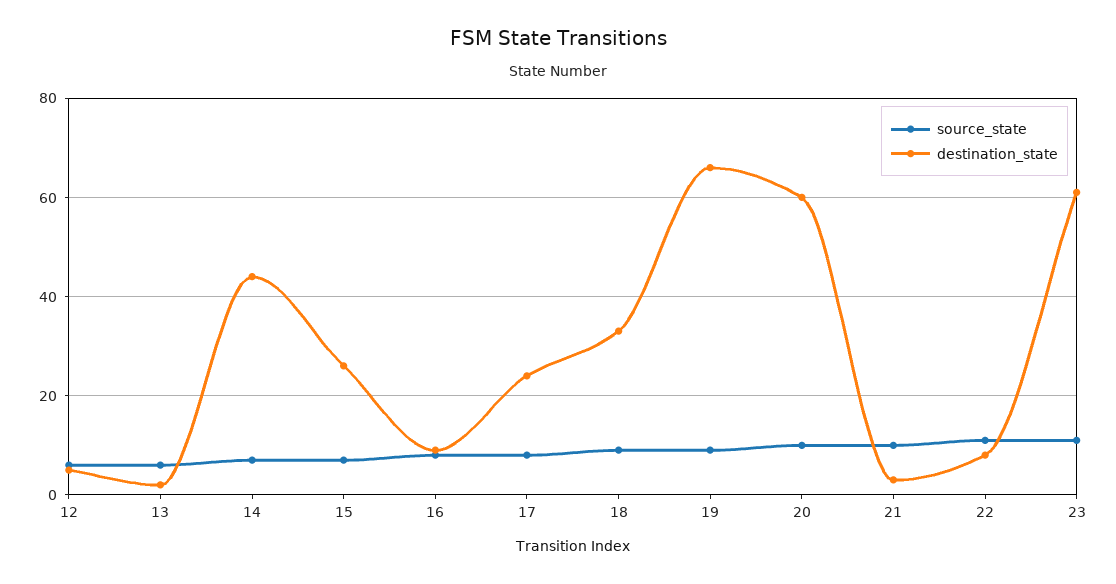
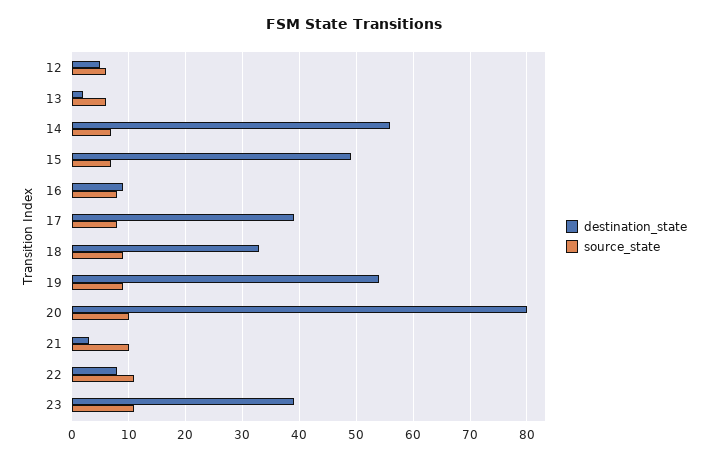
  {
    "source_state": {
      "12": 5,
      "13": 5,
      "14": 5,
      "15": 5,
      "16": 10,
      "17": 10,
      "18": 10,
      "19": 10,
      "20": 10,
      "21": 10,
      "22": 10,
      "23": 10
    },
    "destination_state": {
      "12": 5,
      "13": 0,
-     "14": 45,
+     "14": 55,
-     "15": 25,
+     "15": 50,
      "16": 10,
-     "17": 25,
+     "17": 40,
      "18": 35,
-     "19": 65,
+     "19": 55,
-     "20": 60,
+     "20": 80,
      "21": 5,
      "22": 10,
-     "23": 60
+     "23": 40
    }
  }

